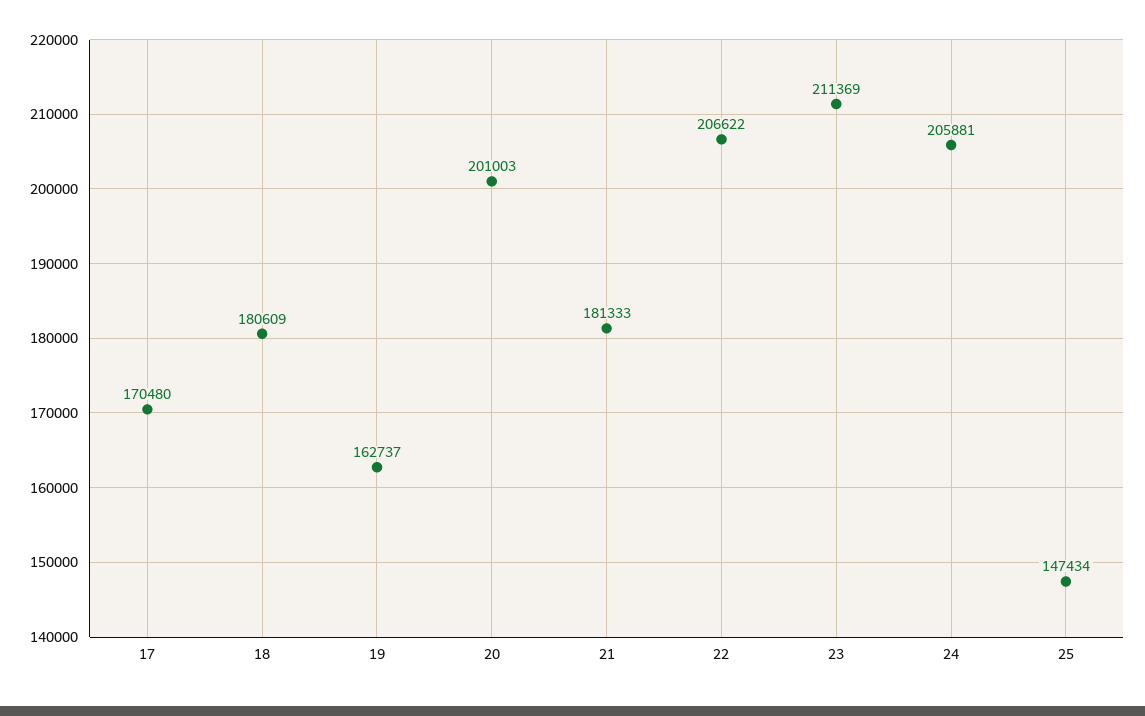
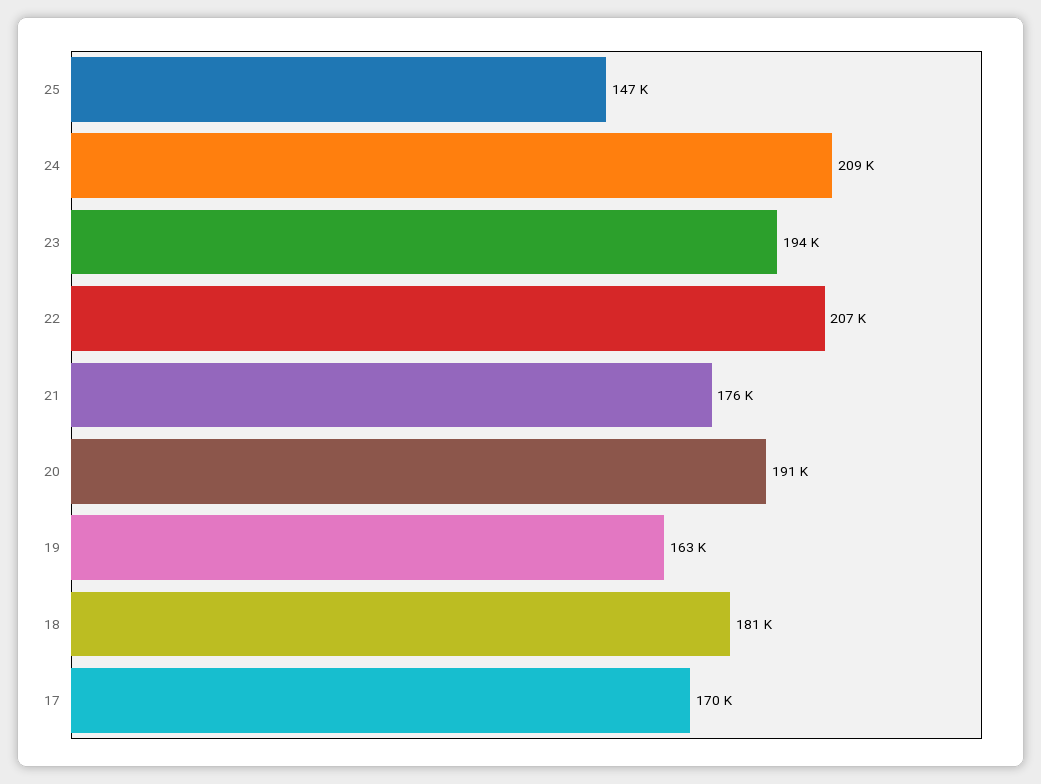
  {
    "17": 170480,
    "18": 180609,
    "19": 162737,
-   "20": 201003,
+   "20": 191000,
-   "21": 181333,
+   "21": 176000,
    "22": 206622,
-   "23": 211369,
+   "23": 194000,
-   "24": 205881,
+   "24": 209000,
    "25": 147434
  }

